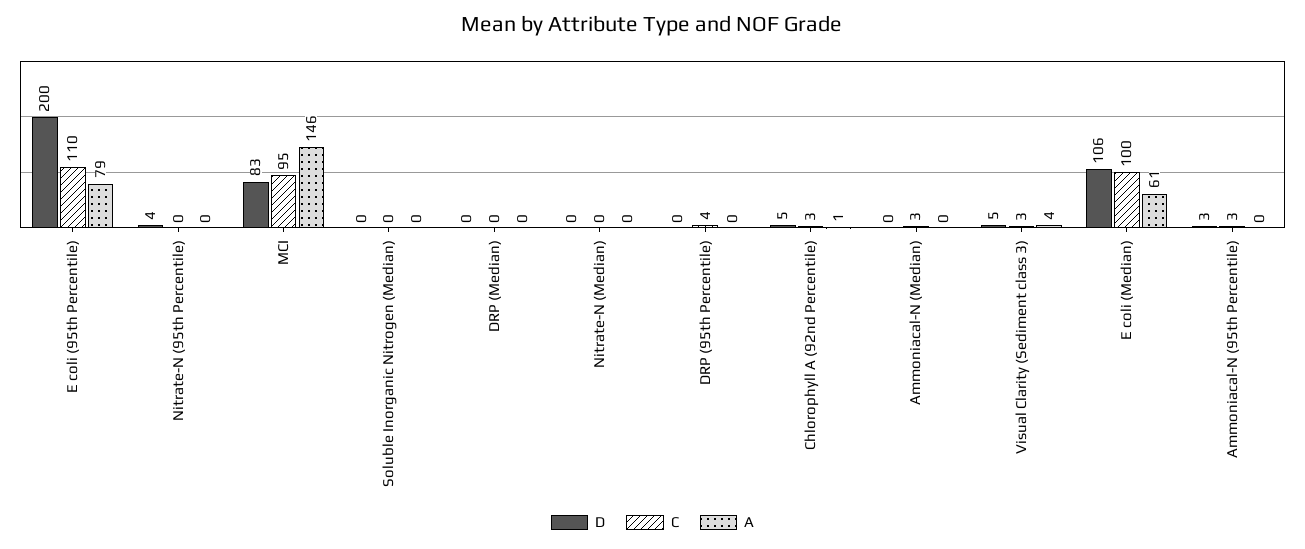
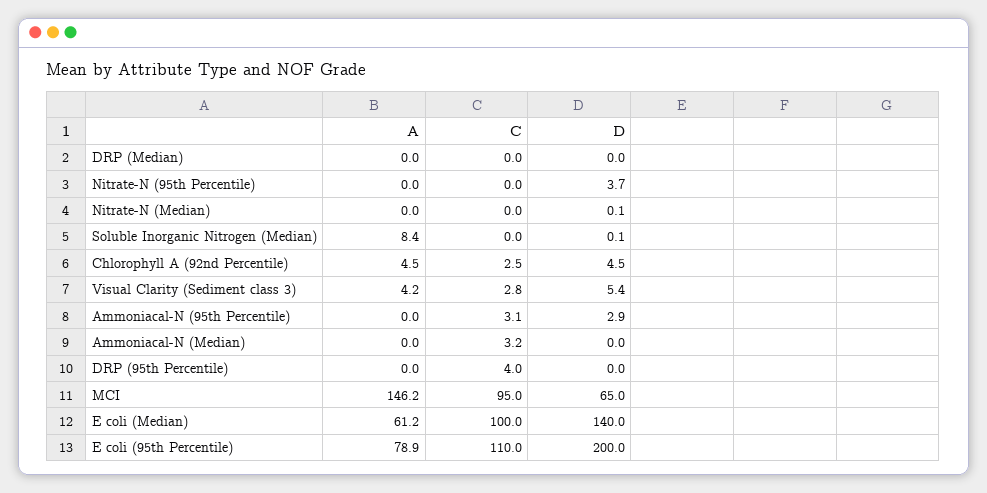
  {
    "D": {
      "E coli (95th Percentile)": 200,
      "Nitrate-N (95th Percentile)": 3.7,
-     "MCI": 83,
+     "MCI": 65,
      "Soluble Inorganic Nitrogen (Median)": 0.1,
      "DRP (Median)": 0,
      "Nitrate-N (Median)": 0.1,
      "DRP (95th Percentile)": 0,
      "Chlorophyll A (92nd Percentile)": 4.5,
      "Ammoniacal-N (Median)": 0,
      "Visual Clarity (Sediment class 3)": 5.4,
-     "E coli (Median)": 106,
+     "E coli (Median)": 140,
      "Ammoniacal-N (95th Percentile)": 2.9
    },
    "C": {
      "E coli (95th Percentile)": 110,
      "Nitrate-N (95th Percentile)": 0,
      "MCI": 95,
      "Soluble Inorganic Nitrogen (Median)": 0,
      "DRP (Median)": 0,
      "Nitrate-N (Median)": 0,
      "DRP (95th Percentile)": 4,
      "Chlorophyll A (92nd Percentile)": 2.5,
      "Ammoniacal-N (Median)": 3.2,
      "Visual Clarity (Sediment class 3)": 2.8,
      "E coli (Median)": 100,
      "Ammoniacal-N (95th Percentile)": 3.1
    },
    "A": {
      "E coli (95th Percentile)": 78.9,
      "Nitrate-N (95th Percentile)": 0,
      "MCI": 146.2,
-     "Soluble Inorganic Nitrogen (Median)": 0,
+     "Soluble Inorganic Nitrogen (Median)": 8.4,
      "DRP (Median)": 0,
      "Nitrate-N (Median)": 0,
      "DRP (95th Percentile)": 0,
-     "Chlorophyll A (92nd Percentile)": 1,
+     "Chlorophyll A (92nd Percentile)": 4.5,
      "Ammoniacal-N (Median)": 0,
      "Visual Clarity (Sediment class 3)": 4.2,
      "E coli (Median)": 61.2,
      "Ammoniacal-N (95th Percentile)": 0
    }
  }

